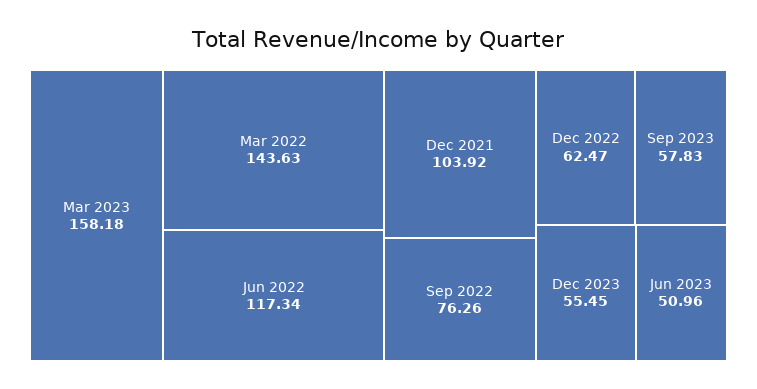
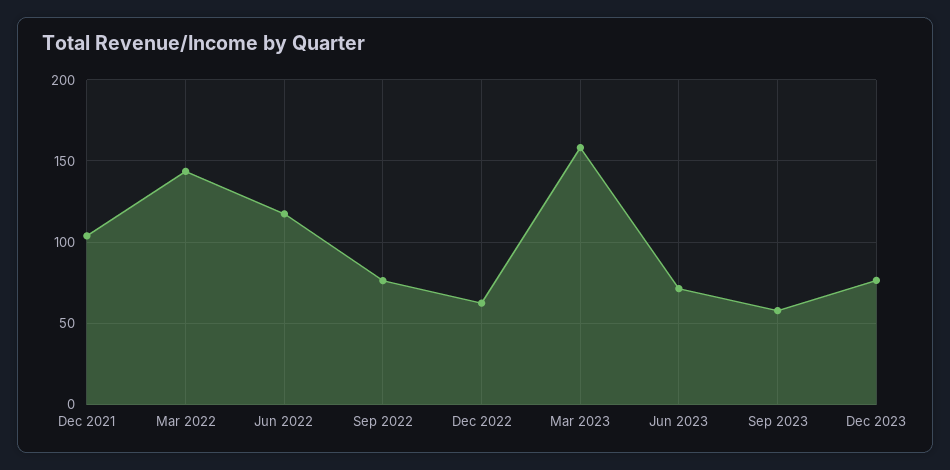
  {
    "Mar 2023": 158.18,
    "Mar 2022": 143.63,
    "Jun 2022": 117.34,
    "Dec 2021": 103.92,
    "Sep 2022": 76.26,
    "Dec 2022": 62.47,
    "Sep 2023": 57.83,
-   "Dec 2023": 55.45,
+   "Dec 2023": 75,
-   "Jun 2023": 50.96
+   "Jun 2023": 70
  }

